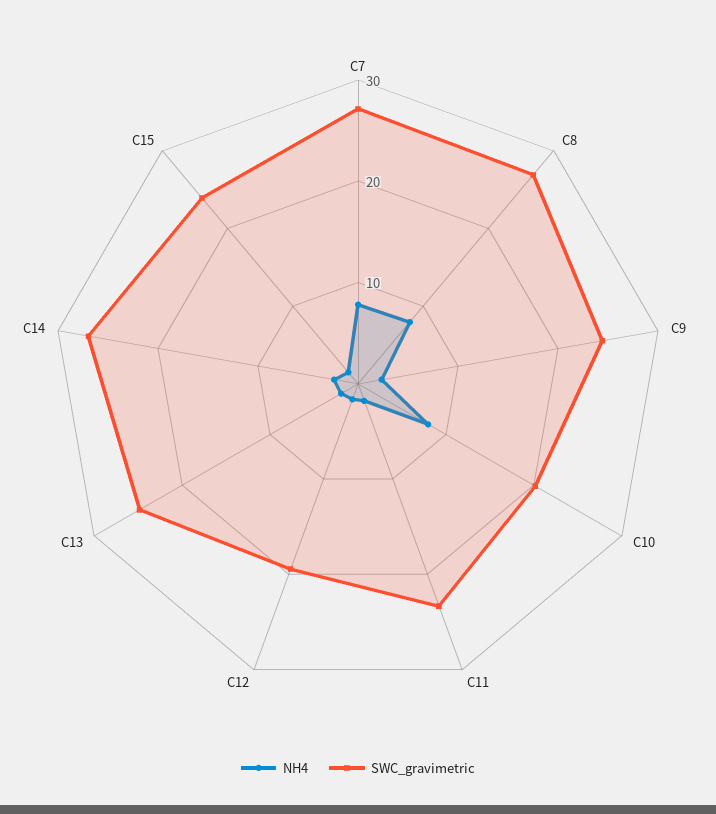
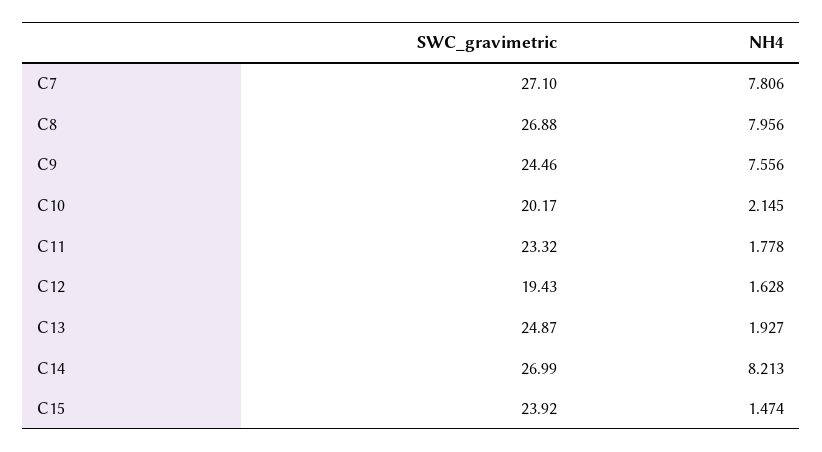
  {
    "NH4": {
      "C7": 7.806,
      "C8": 7.956,
-     "C9": 2,
+     "C9": 7.556,
-     "C10": 8,
+     "C10": 2.145,
      "C11": 1.778,
      "C12": 1.628,
      "C13": 1.927,
-     "C14": 2,
+     "C14": 8.213,
      "C15": 1.474
    },
    "SWC_gravimetric": {
      "C7": 27.1,
      "C8": 26.88,
      "C9": 24.46,
      "C10": 20.17,
      "C11": 23.32,
      "C12": 19.43,
      "C13": 24.87,
      "C14": 26.99,
      "C15": 23.92
    }
  }

